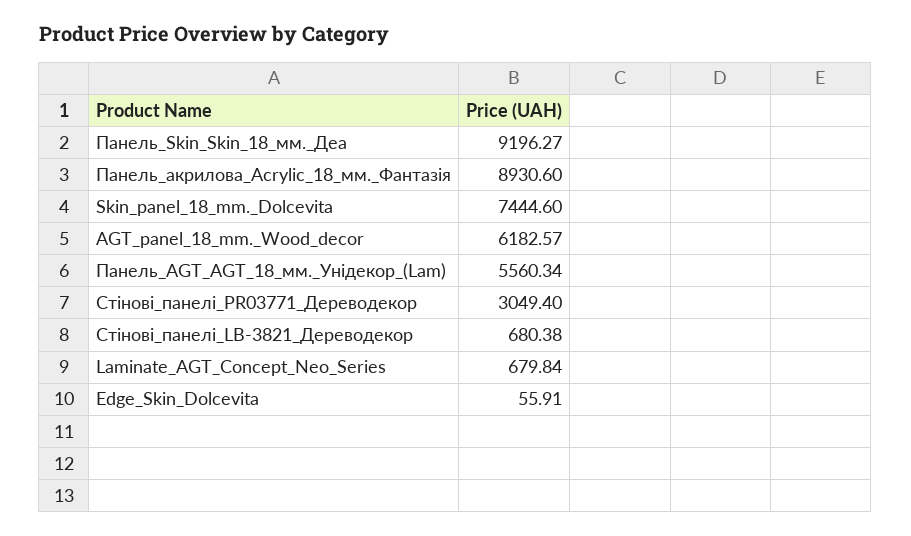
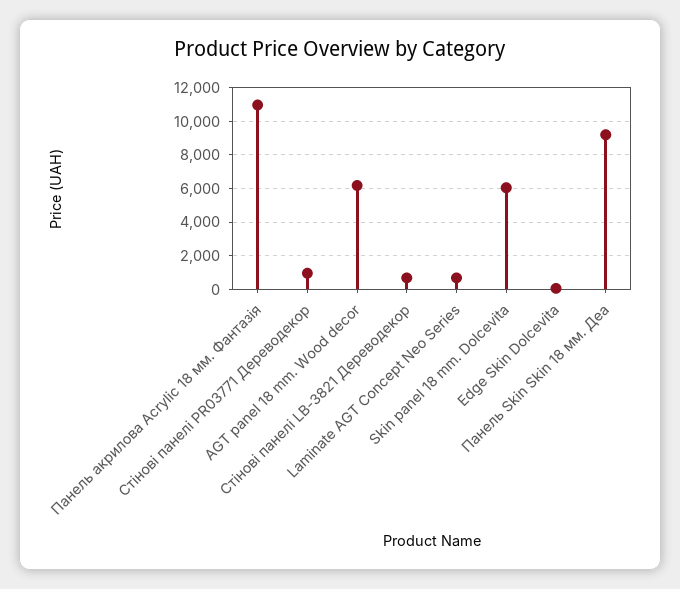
  {
    "Панель_Skin_Skin_18_мм._Деа": 9196.27,
-   "Панель_акрилова_Acrylic_18_мм._Фантазія": 8930.6,
+   "Панель_акрилова_Acrylic_18_мм._Фантазія": 11000,
-   "Skin_panel_18_mm._Dolcevita": 7444.6,
+   "Skin_panel_18_mm._Dolcevita": 6000,
    "AGT_panel_18_mm._Wood_decor": 6182.57,
-   "Панель_AGT_AGT_18_мм._Унідекор_(Lam)": 5560.34,
-   "Стінові_панелі_PR03771_Дереводекор": 3049.4,
+   "Стінові_панелі_PR03771_Дереводекор": 1000,
    "Стінові_панелі_LB-3821_Дереводекор": 680.38,
    "Laminate_AGT_Concept_Neo_Series": 679.84,
    "Edge_Skin_Dolcevita": 55.91
  }

